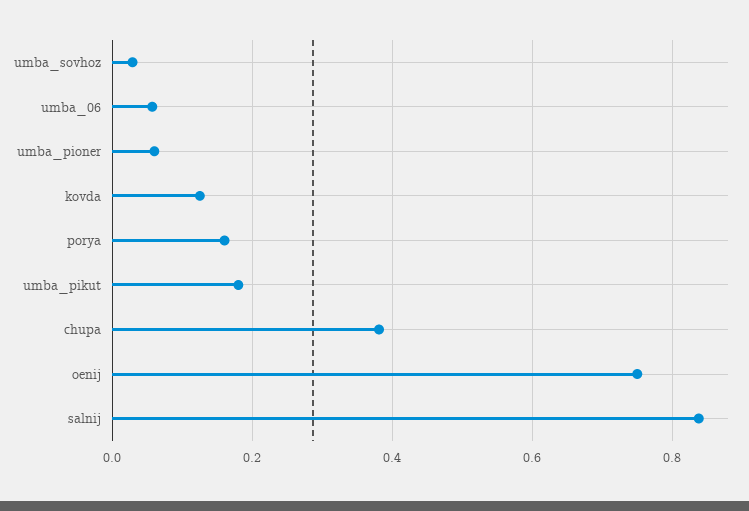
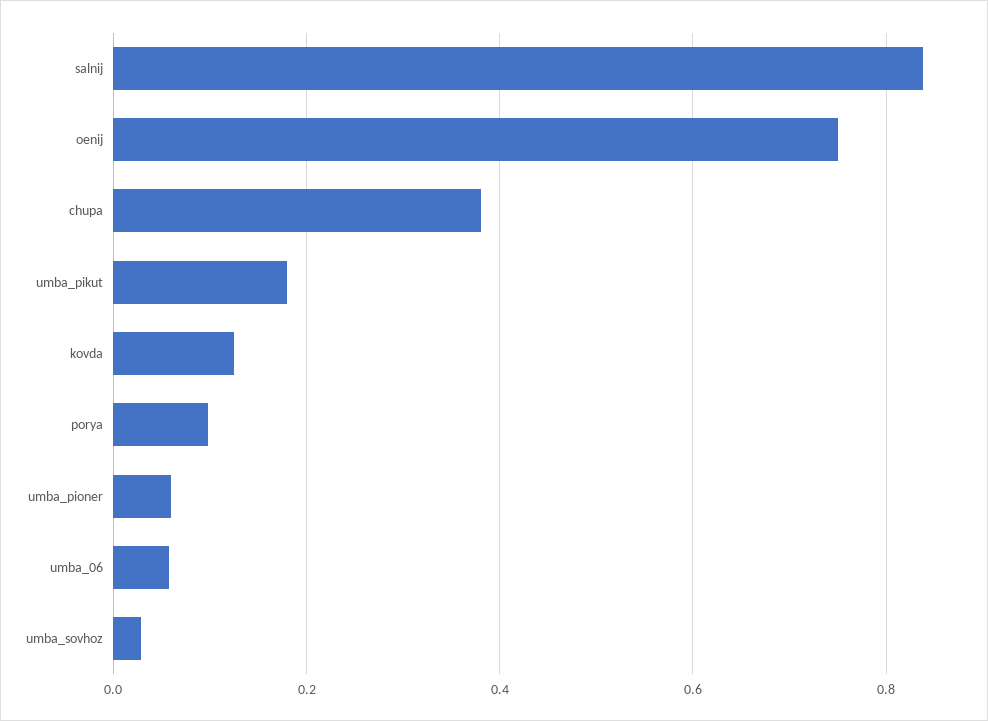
  {
    "umba_sovhoz": 0.02,
    "umba_06": 0.06,
    "umba_pioner": 0.06,
    "kovda": 0.12,
-   "porya": 0.16,
+   "porya": 0.1,
    "umba_pikut": 0.18,
    "chupa": 0.38,
    "oenij": 0.76,
    "salnij": 0.84
  }

